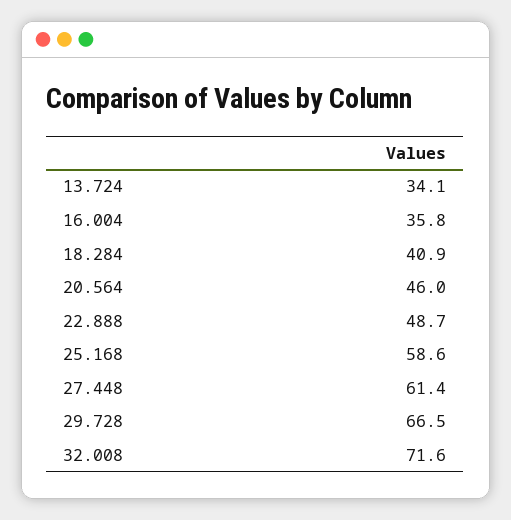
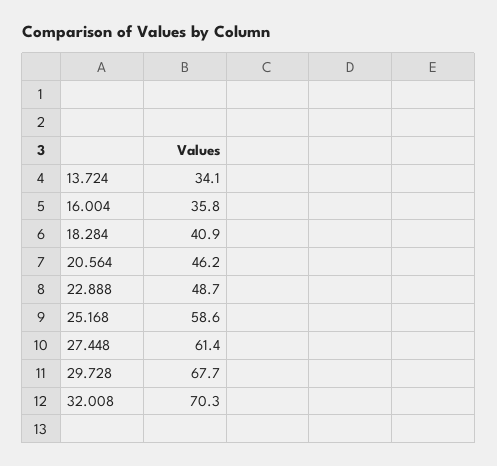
  {
    "13.724": 34.1,
    "16.004": 35.8,
    "18.284": 40.9,
-   "20.564": 46,
+   "20.564": 46.2,
    "22.888": 48.7,
    "25.168": 58.6,
    "27.448": 61.4,
-   "29.728": 66.5,
+   "29.728": 67.7,
-   "32.008": 71.6
+   "32.008": 70.3
  }

